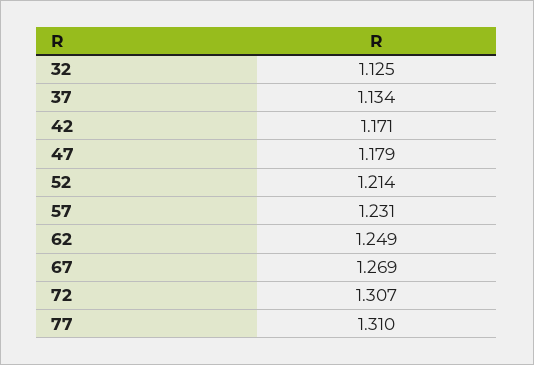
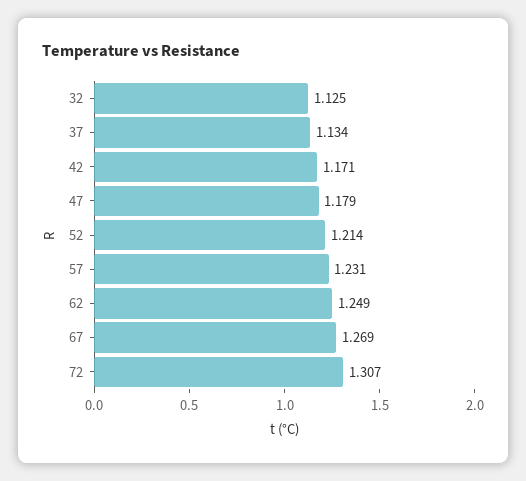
  {
    "32": 1.125,
    "37": 1.134,
    "42": 1.171,
    "47": 1.179,
    "52": 1.214,
    "57": 1.231,
    "62": 1.249,
    "67": 1.269,
-   "72": 1.307,
+   "72": 1.307
-   "77": 1.31
  }

